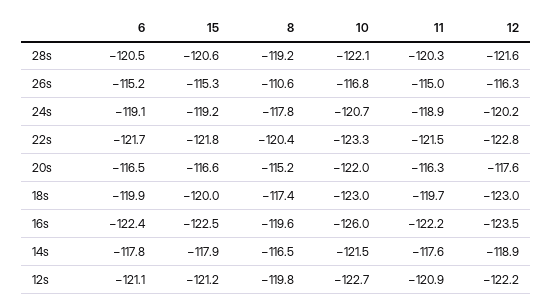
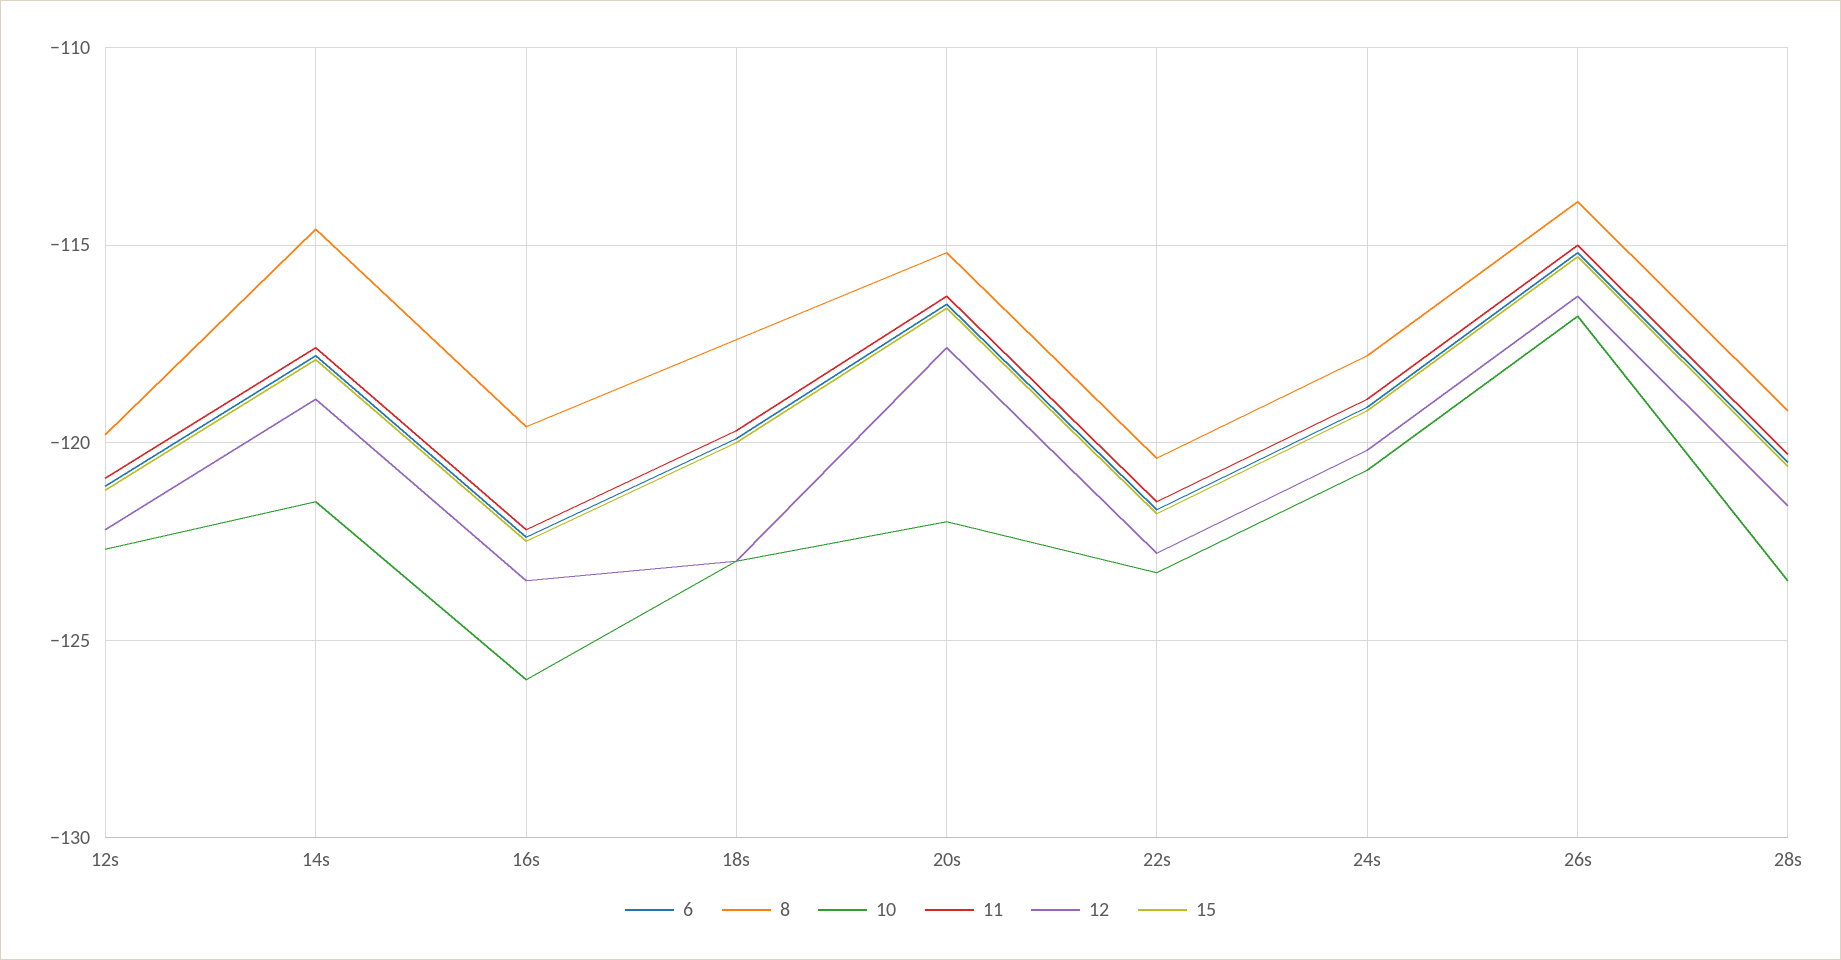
  {
    "6": {
      "28s": -120.5,
      "26s": -115.2,
      "24s": -119.1,
      "22s": -121.7,
      "20s": -116.5,
      "18s": -119.9,
      "16s": -122.4,
      "14s": -117.8,
      "12s": -121.1
    },
    "15": {
      "28s": -120.6,
      "26s": -115.3,
      "24s": -119.2,
      "22s": -121.8,
      "20s": -116.6,
      "18s": -120,
      "16s": -122.5,
      "14s": -117.9,
      "12s": -121.2
    },
    "8": {
      "28s": -119.2,
-     "26s": -110.6,
+     "26s": -114,
      "24s": -117.8,
      "22s": -120.4,
      "20s": -115.2,
      "18s": -117.4,
      "16s": -119.6,
-     "14s": -116.5,
+     "14s": -114.5,
      "12s": -119.8
    },
    "10": {
-     "28s": -122.1,
+     "28s": -123.5,
      "26s": -116.8,
      "24s": -120.7,
      "22s": -123.3,
      "20s": -122,
      "18s": -123,
      "16s": -126,
      "14s": -121.5,
      "12s": -122.7
    },
    "11": {
      "28s": -120.3,
      "26s": -115,
      "24s": -118.9,
      "22s": -121.5,
      "20s": -116.3,
      "18s": -119.7,
      "16s": -122.2,
      "14s": -117.6,
      "12s": -120.9
    },
    "12": {
      "28s": -121.6,
      "26s": -116.3,
      "24s": -120.2,
      "22s": -122.8,
      "20s": -117.6,
      "18s": -123,
      "16s": -123.5,
      "14s": -118.9,
      "12s": -122.2
    }
  }

